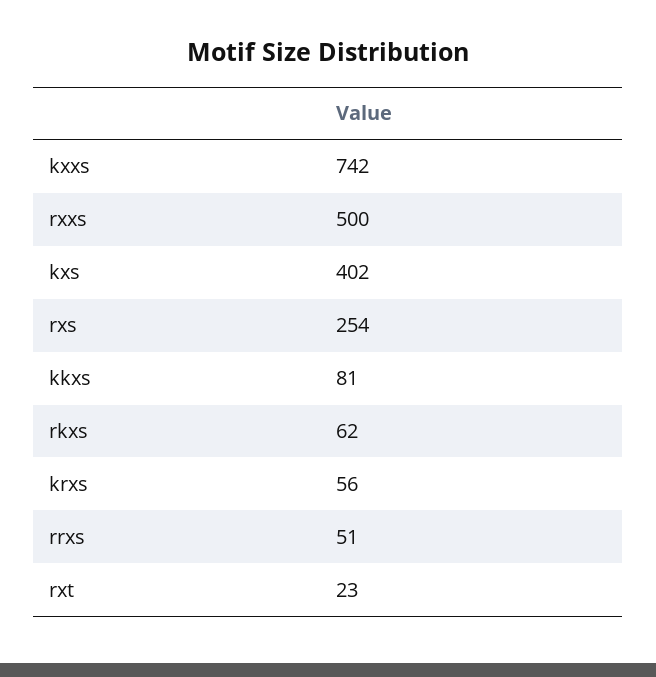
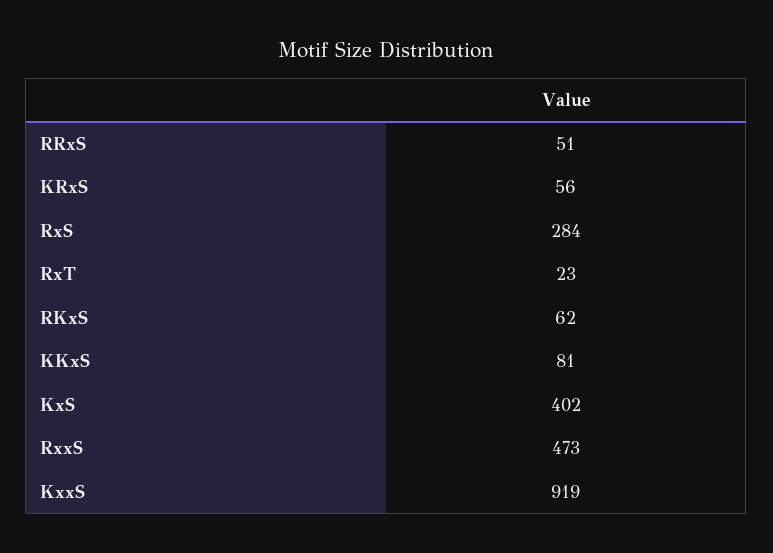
  {
-   "kxxs": 742,
+   "kxxs": 919,
-   "rxxs": 500,
+   "rxxs": 473,
    "kxs": 402,
-   "rxs": 254,
+   "rxs": 284,
    "kkxs": 81,
    "rkxs": 62,
    "krxs": 56,
    "rrxs": 51,
    "rxt": 23
  }

